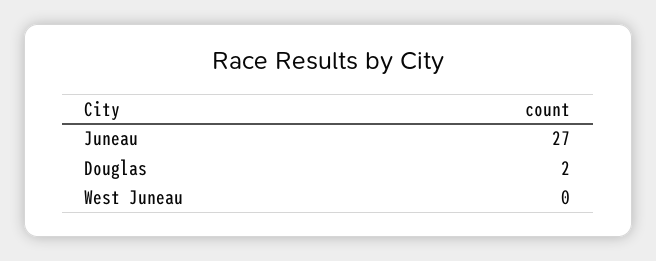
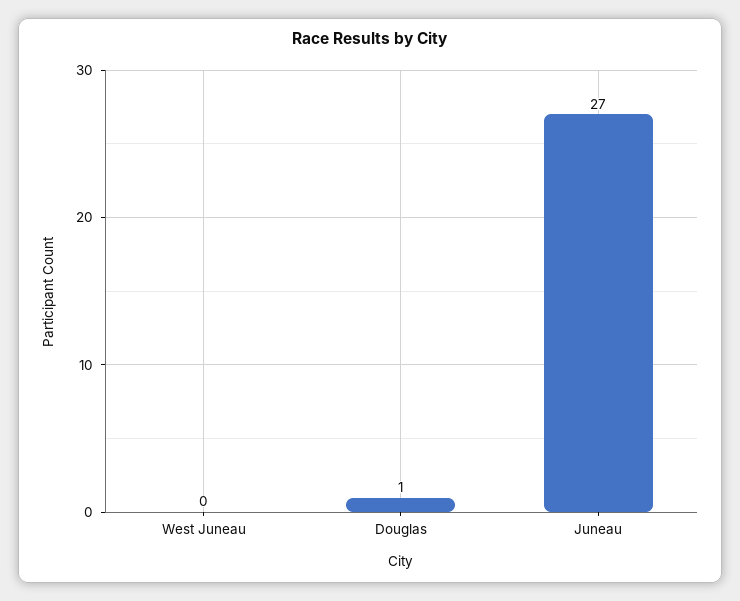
  {
    "Juneau": 27,
-   "Douglas": 2,
+   "Douglas": 1,
    "West Juneau": 0
  }

